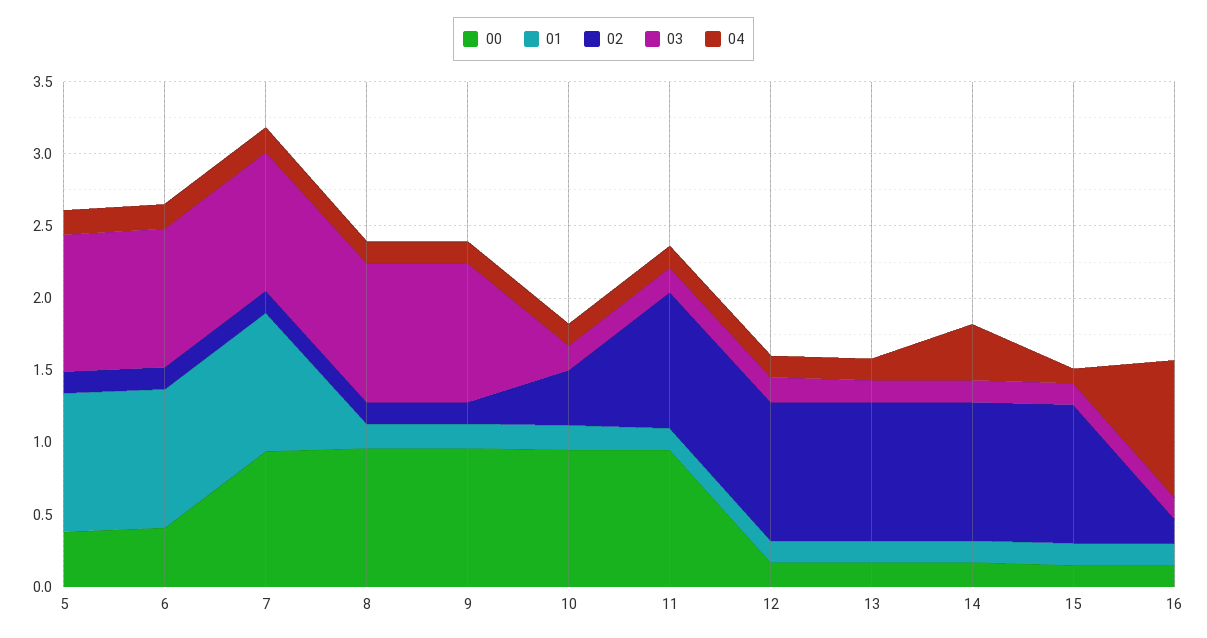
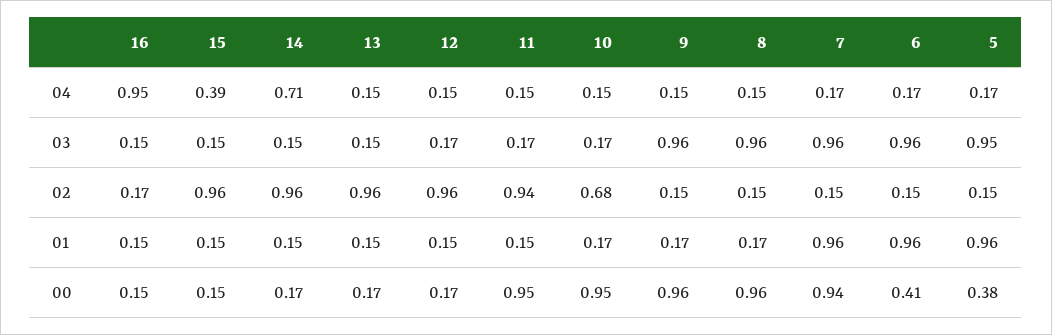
  {
    "00": {
      "5": 0.38,
      "6": 0.41,
      "7": 0.94,
      "8": 0.96,
      "9": 0.96,
      "10": 0.95,
      "11": 0.95,
      "12": 0.17,
      "13": 0.17,
      "14": 0.17,
      "15": 0.15,
      "16": 0.15
    },
    "01": {
      "5": 0.96,
      "6": 0.96,
      "7": 0.96,
      "8": 0.17,
      "9": 0.17,
      "10": 0.17,
      "11": 0.15,
      "12": 0.15,
      "13": 0.15,
      "14": 0.15,
      "15": 0.15,
      "16": 0.15
    },
    "02": {
      "5": 0.15,
      "6": 0.15,
      "7": 0.15,
      "8": 0.15,
      "9": 0.15,
-     "10": 0.4,
+     "10": 0.68,
      "11": 0.94,
      "12": 0.96,
      "13": 0.96,
      "14": 0.96,
      "15": 0.96,
      "16": 0.17
    },
    "03": {
      "5": 0.95,
      "6": 0.96,
      "7": 0.96,
      "8": 0.96,
      "9": 0.96,
      "10": 0.17,
      "11": 0.17,
      "12": 0.17,
      "13": 0.15,
      "14": 0.15,
      "15": 0.15,
      "16": 0.15
    },
    "04": {
      "5": 0.17,
      "6": 0.17,
      "7": 0.17,
      "8": 0.15,
      "9": 0.15,
      "10": 0.15,
      "11": 0.15,
      "12": 0.15,
      "13": 0.15,
-     "14": 0.4,
+     "14": 0.71,
-     "15": 0.1,
+     "15": 0.39,
      "16": 0.95
    }
  }

